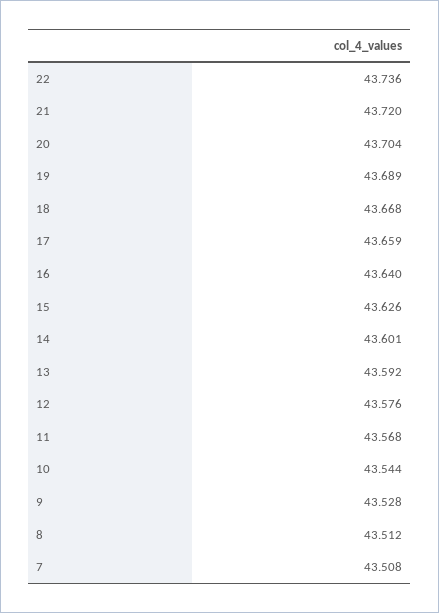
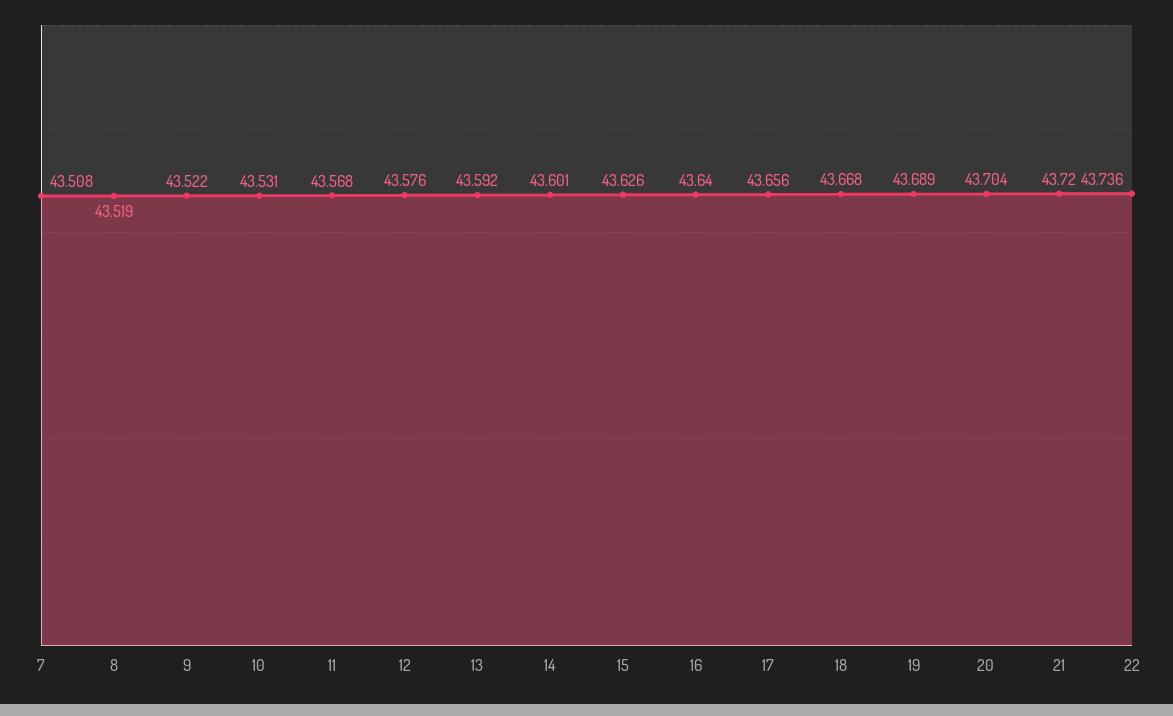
  {
    "22": 43.736,
    "21": 43.72,
    "20": 43.704,
    "19": 43.689,
    "18": 43.668,
-   "17": 43.659,
+   "17": 43.656,
    "16": 43.64,
    "15": 43.626,
    "14": 43.601,
    "13": 43.592,
    "12": 43.576,
    "11": 43.568,
-   "10": 43.544,
+   "10": 43.531,
-   "9": 43.528,
+   "9": 43.522,
-   "8": 43.512,
+   "8": 43.519,
    "7": 43.508
  }

